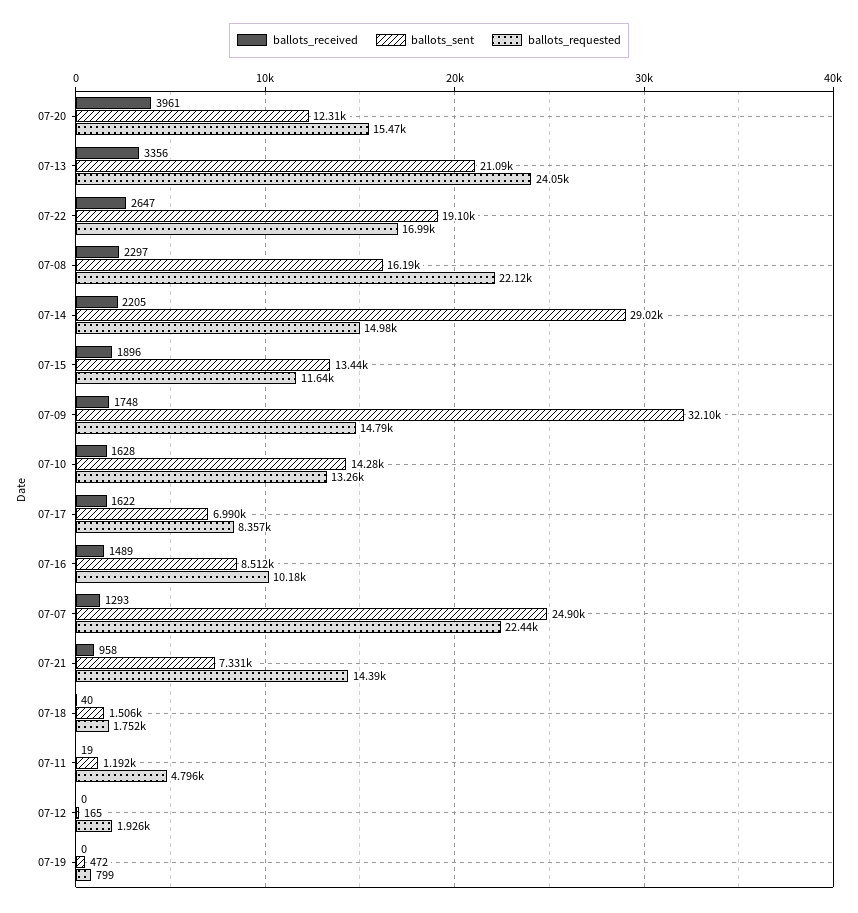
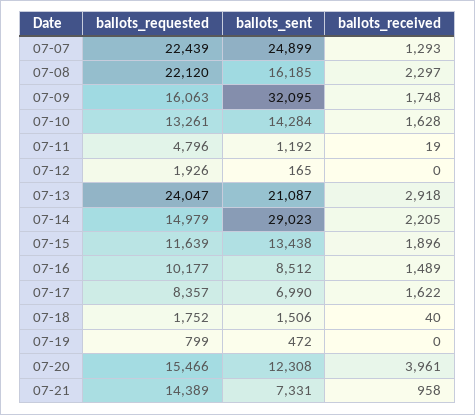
  {
    "ballots_received": {
      "07-20": 3961,
-     "07-13": 3356,
+     "07-13": 2918,
-     "07-22": 2647,
      "07-08": 2297,
      "07-14": 2205,
      "07-15": 1896,
      "07-09": 1748,
      "07-10": 1628,
      "07-17": 1622,
      "07-16": 1489,
      "07-07": 1293,
      "07-21": 958,
      "07-18": 40,
      "07-11": 19,
      "07-12": 0,
      "07-19": 0
    },
    "ballots_sent": {
      "07-20": 12308,
      "07-13": 21087,
-     "07-22": 19100,
      "07-08": 16185,
      "07-14": 29023,
      "07-15": 13438,
      "07-09": 32095,
      "07-10": 14284,
      "07-17": 6990,
      "07-16": 8512,
      "07-07": 24899,
      "07-21": 7331,
      "07-18": 1506,
      "07-11": 1192,
      "07-12": 165,
      "07-19": 472
    },
    "ballots_requested": {
      "07-20": 15466,
      "07-13": 24047,
-     "07-22": 16990,
      "07-08": 22120,
      "07-14": 14979,
      "07-15": 11639,
-     "07-09": 14790,
+     "07-09": 16063,
      "07-10": 13261,
      "07-17": 8357,
      "07-16": 10177,
      "07-07": 22439,
      "07-21": 14389,
      "07-18": 1752,
      "07-11": 4796,
      "07-12": 1926,
      "07-19": 799
    }
  }

